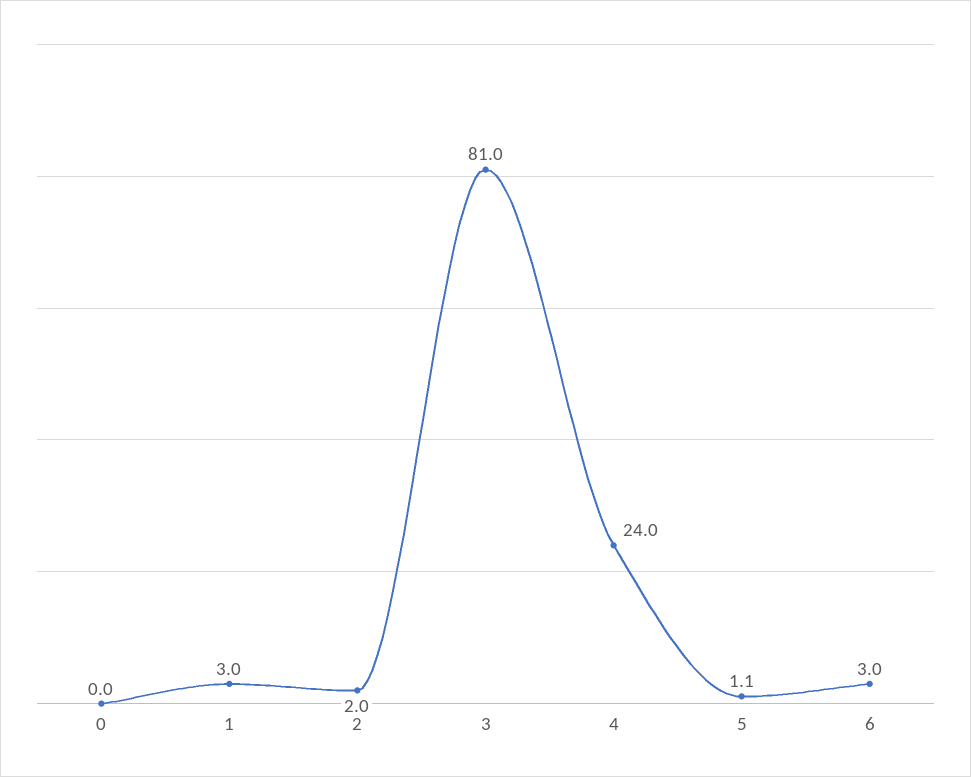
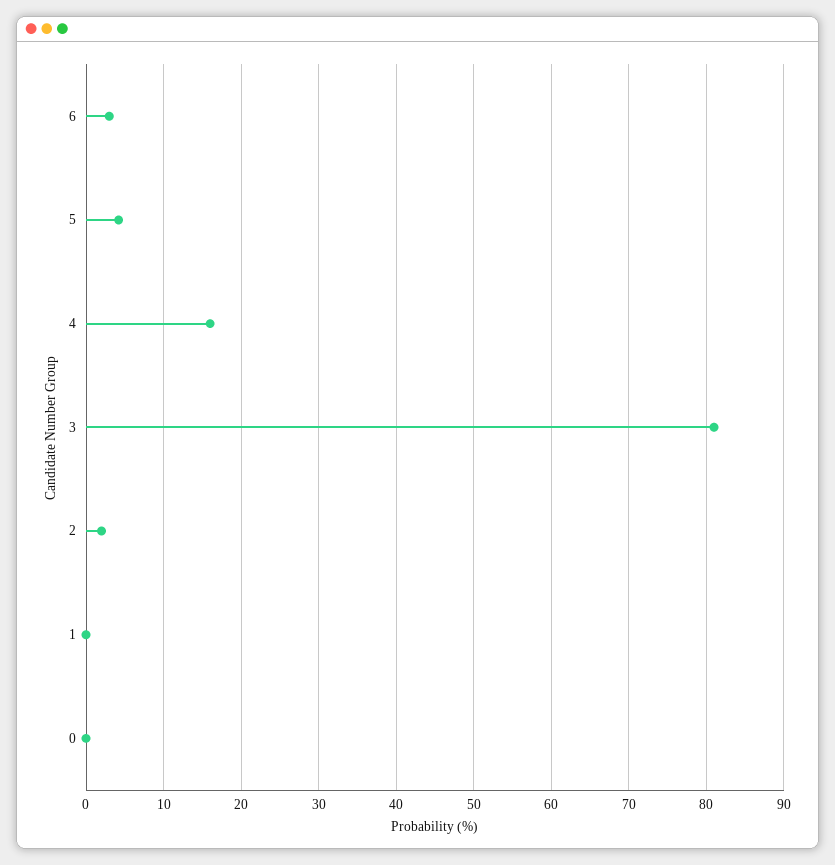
  {
    "0": 0,
-   "1": 3,
+   "1": 0,
    "2": 2,
    "3": 81,
-   "4": 24,
+   "4": 16,
-   "5": 1.1,
+   "5": 4,
    "6": 3
  }

